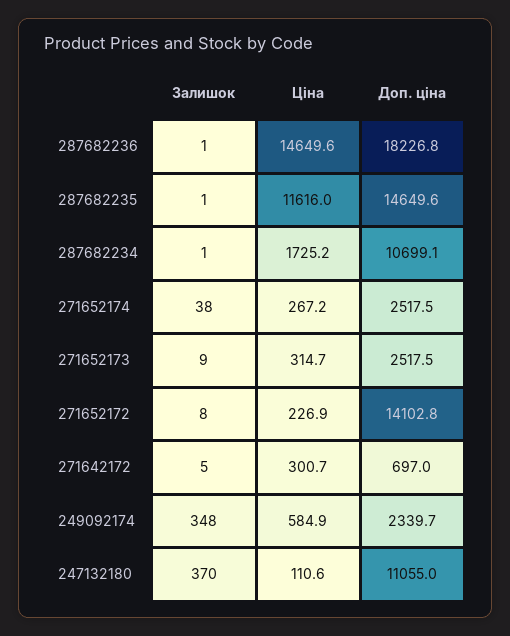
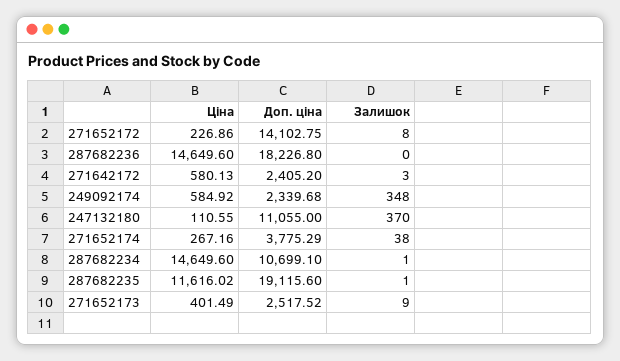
  {
    "Залишок": {
-     "287682236": 1,
+     "287682236": 0,
      "287682235": 1,
      "287682234": 1,
      "271652174": 38,
      "271652173": 9,
      "271652172": 8,
-     "271642172": 5,
+     "271642172": 3,
      "249092174": 348,
      "247132180": 370
    },
    "Ціна": {
      "287682236": 14649.6,
      "287682235": 11616.02,
-     "287682234": 1725.2,
+     "287682234": 14649.6,
      "271652174": 267.16,
-     "271652173": 314.7,
+     "271652173": 401.49,
      "271652172": 226.86,
-     "271642172": 300.7,
+     "271642172": 580.13,
      "249092174": 584.92,
      "247132180": 110.55
    },
    "Доп. ціна": {
      "287682236": 18226.8,
-     "287682235": 14649.6,
+     "287682235": 19115.6,
      "287682234": 10699.1,
-     "271652174": 2517.5,
+     "271652174": 3775.29,
      "271652173": 2517.52,
      "271652172": 14102.75,
-     "271642172": 697,
+     "271642172": 2405.2,
      "249092174": 2339.68,
      "247132180": 11055
    }
  }

